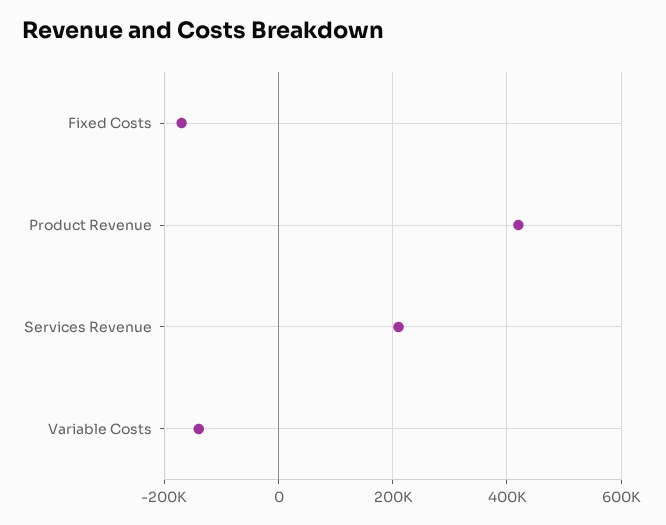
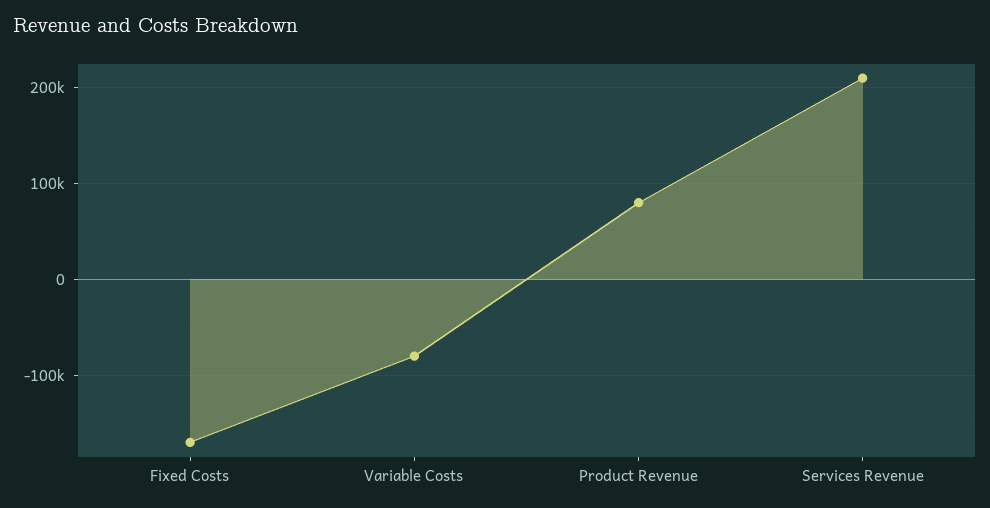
  {
    "Fixed Costs": -170000,
-   "Product Revenue": 420000,
+   "Product Revenue": 80000,
    "Services Revenue": 210000,
-   "Variable Costs": -140000
+   "Variable Costs": -80000
  }

